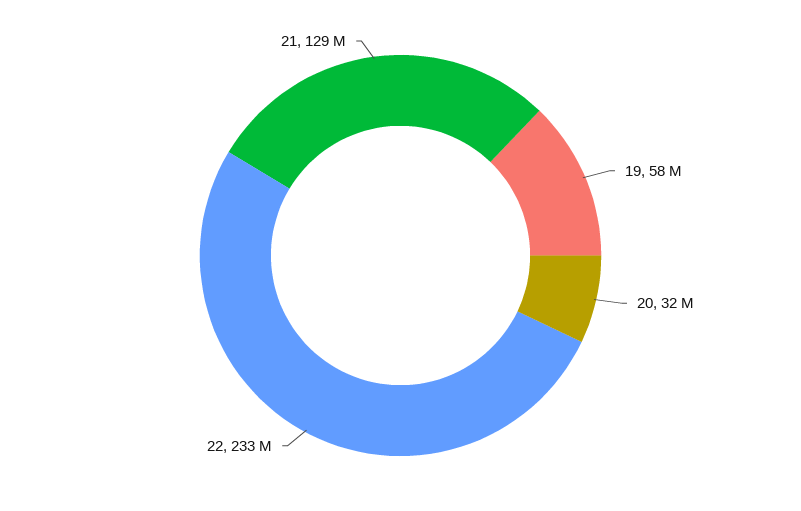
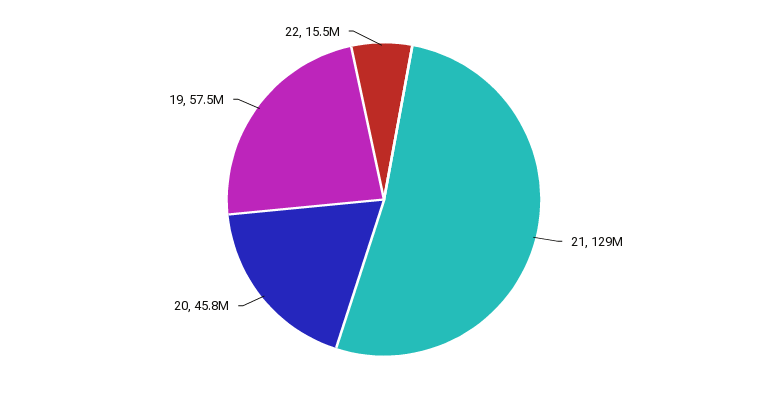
  {
    "19": 57500000,
-   "20": 32000000,
+   "20": 45800000,
-   "22": 233000000,
+   "22": 15500000,
    "21": 129000000
  }

